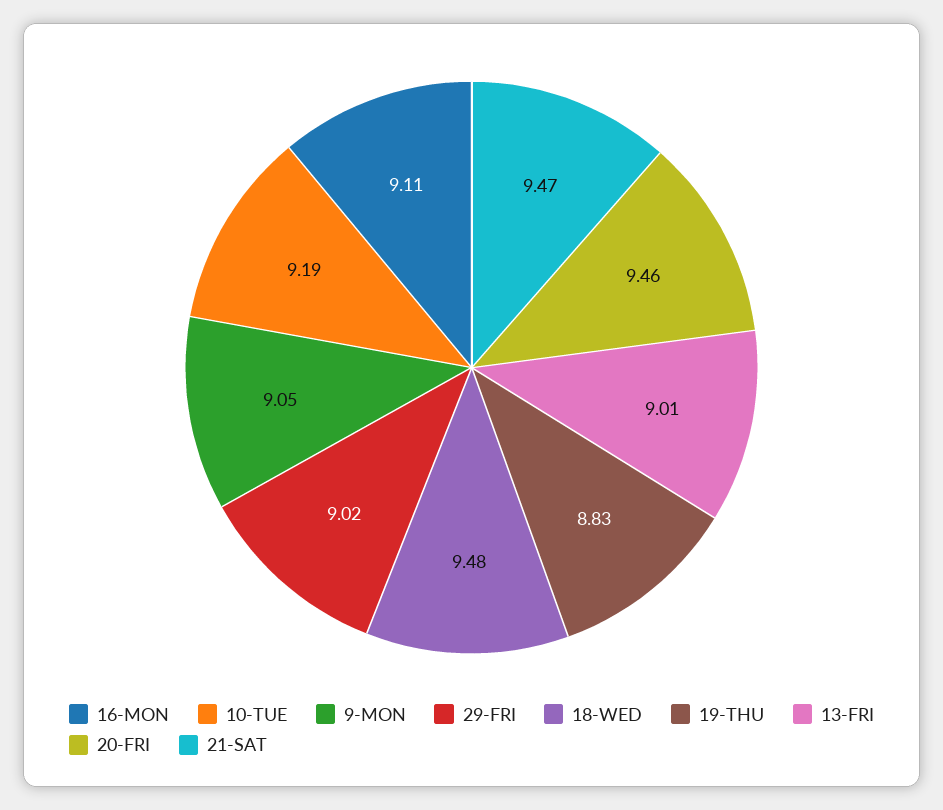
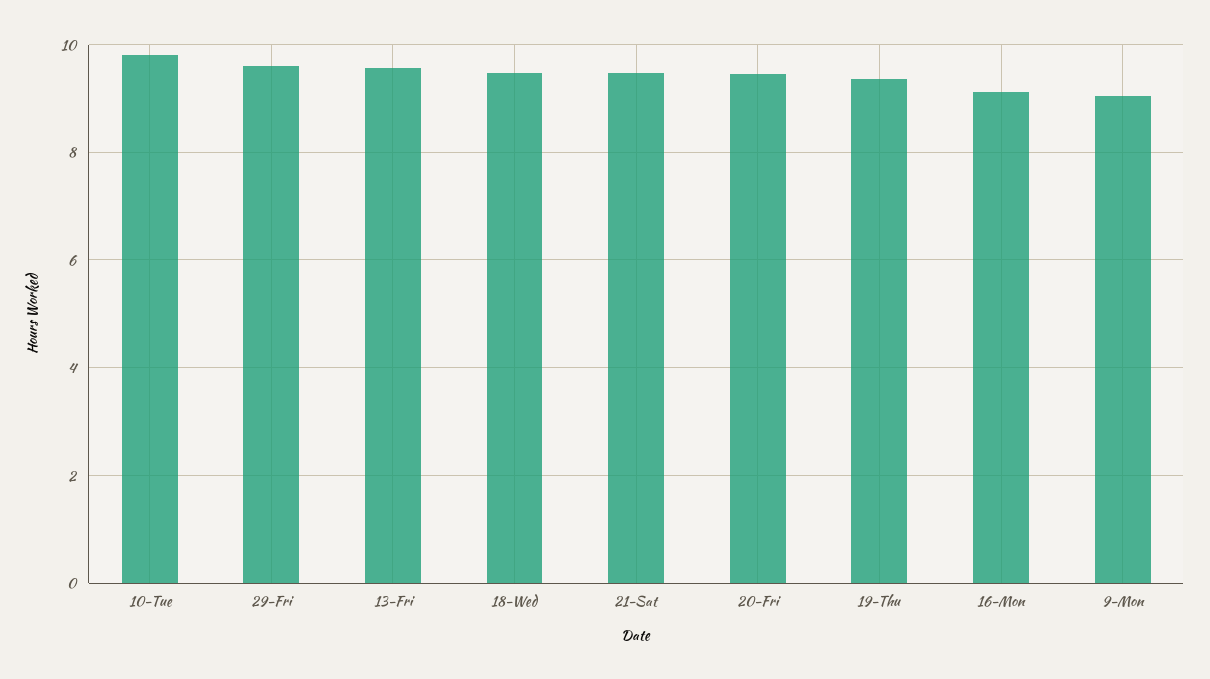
  {
    "16-MON": 9.11,
-   "10-TUE": 9.19,
+   "10-TUE": 9.8,
    "9-MON": 9.05,
-   "29-FRI": 9.02,
+   "29-FRI": 9.6,
    "18-WED": 9.48,
-   "19-THU": 8.83,
+   "19-THU": 9.4,
-   "13-FRI": 9.01,
+   "13-FRI": 9.6,
    "20-FRI": 9.46,
    "21-SAT": 9.47
  }

